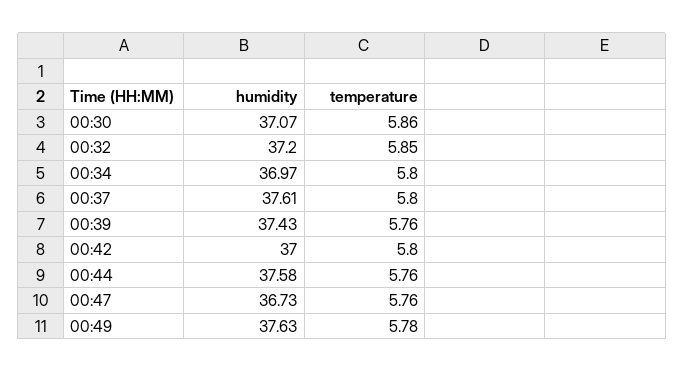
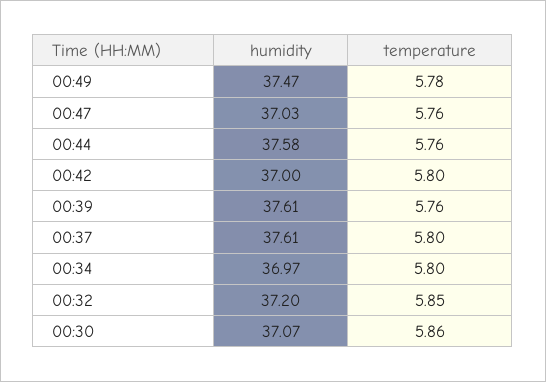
  {
    "humidity": {
      "00:30": 37.07,
      "00:32": 37.2,
      "00:34": 36.97,
      "00:37": 37.61,
-     "00:39": 37.43,
+     "00:39": 37.61,
      "00:42": 37,
      "00:44": 37.58,
-     "00:47": 36.73,
+     "00:47": 37.03,
-     "00:49": 37.63
+     "00:49": 37.47
    },
    "temperature": {
      "00:30": 5.86,
      "00:32": 5.85,
      "00:34": 5.8,
      "00:37": 5.8,
      "00:39": 5.76,
      "00:42": 5.8,
      "00:44": 5.76,
      "00:47": 5.76,
      "00:49": 5.78
    }
  }

